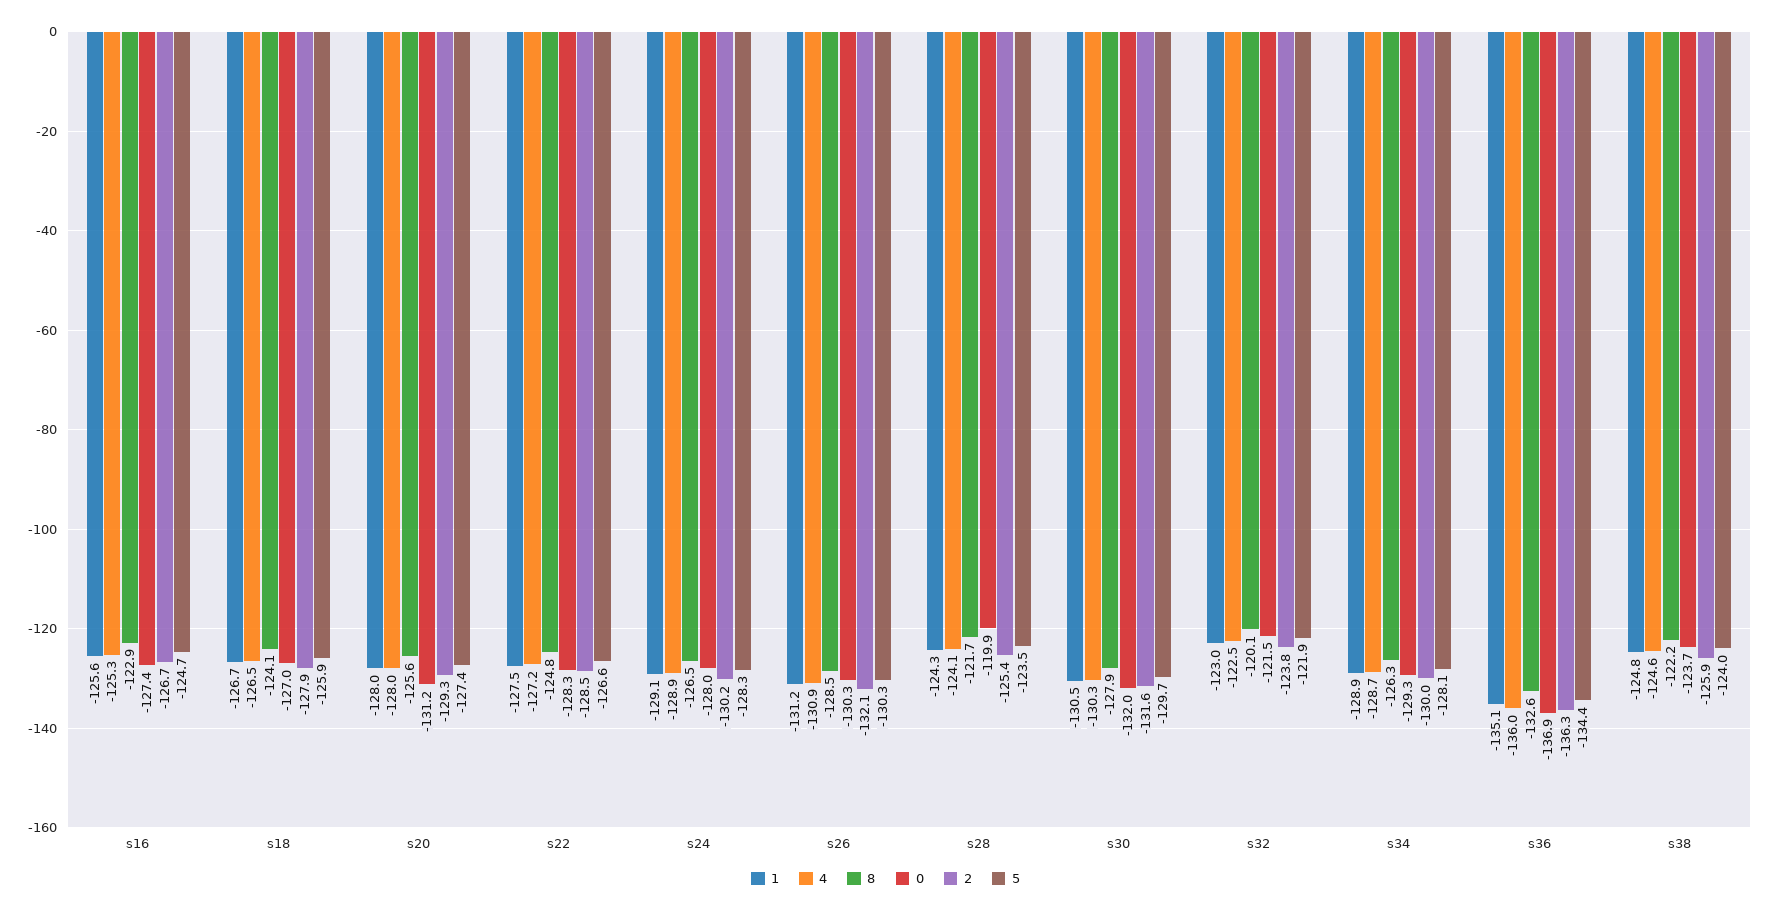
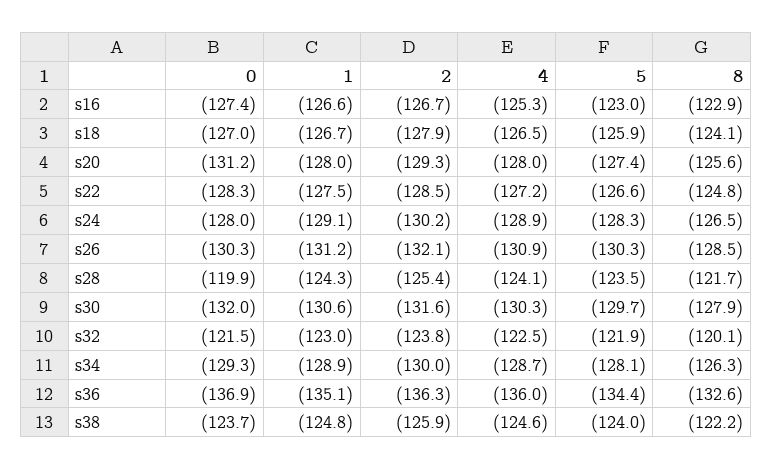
  {
    "1": {
-     "s16": -125.6,
+     "s16": -126.6,
      "s18": -126.7,
      "s20": -128,
      "s22": -127.5,
      "s24": -129.1,
      "s26": -131.2,
      "s28": -124.3,
-     "s30": -130.5,
+     "s30": -130.6,
      "s32": -123,
      "s34": -128.9,
      "s36": -135.1,
      "s38": -124.8
    },
    "4": {
      "s16": -125.3,
      "s18": -126.5,
      "s20": -128,
      "s22": -127.2,
      "s24": -128.9,
      "s26": -130.9,
      "s28": -124.1,
      "s30": -130.3,
      "s32": -122.5,
      "s34": -128.7,
      "s36": -136,
      "s38": -124.6
    },
    "8": {
      "s16": -122.9,
      "s18": -124.1,
      "s20": -125.6,
      "s22": -124.8,
      "s24": -126.5,
      "s26": -128.5,
      "s28": -121.7,
      "s30": -127.9,
      "s32": -120.1,
      "s34": -126.3,
      "s36": -132.6,
      "s38": -122.2
    },
    "0": {
      "s16": -127.4,
      "s18": -127,
      "s20": -131.2,
      "s22": -128.3,
      "s24": -128,
      "s26": -130.3,
      "s28": -119.9,
      "s30": -132,
      "s32": -121.5,
      "s34": -129.3,
      "s36": -136.9,
      "s38": -123.7
    },
    "2": {
      "s16": -126.7,
      "s18": -127.9,
      "s20": -129.3,
      "s22": -128.5,
      "s24": -130.2,
      "s26": -132.1,
      "s28": -125.4,
      "s30": -131.6,
      "s32": -123.8,
      "s34": -130,
      "s36": -136.3,
      "s38": -125.9
    },
    "5": {
-     "s16": -124.7,
+     "s16": -123,
      "s18": -125.9,
      "s20": -127.4,
      "s22": -126.6,
      "s24": -128.3,
      "s26": -130.3,
      "s28": -123.5,
      "s30": -129.7,
      "s32": -121.9,
      "s34": -128.1,
      "s36": -134.4,
      "s38": -124
    }
  }

